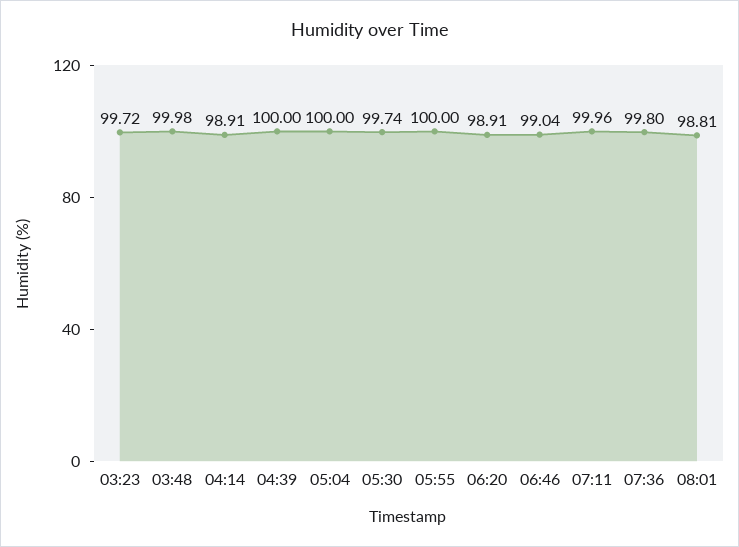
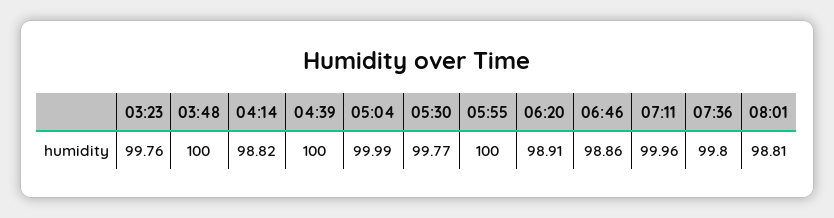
  {
-   "03:23": 99.72,
+   "03:23": 99.76,
-   "03:48": 99.98,
+   "03:48": 100,
-   "04:14": 98.91,
+   "04:14": 98.82,
    "04:39": 100,
-   "05:04": 100,
+   "05:04": 99.99,
-   "05:30": 99.74,
+   "05:30": 99.77,
    "05:55": 100,
    "06:20": 98.91,
-   "06:46": 99.04,
+   "06:46": 98.86,
    "07:11": 99.96,
    "07:36": 99.8,
    "08:01": 98.81
  }

